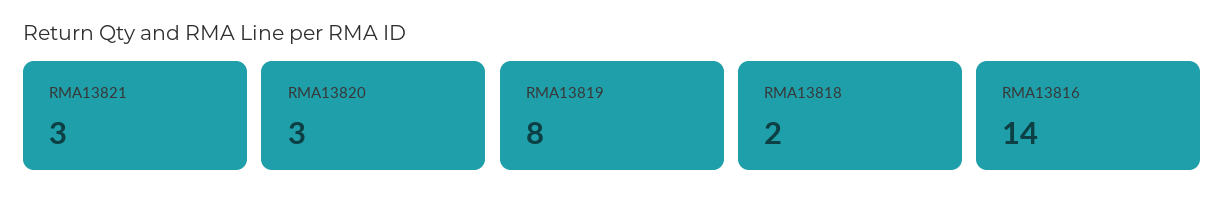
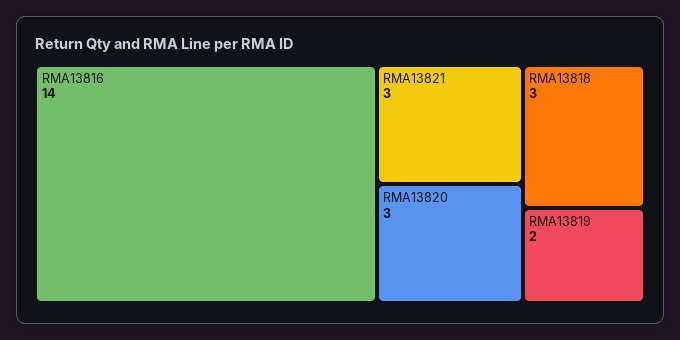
  {
    "RMA13821": 3,
    "RMA13820": 3,
-   "RMA13819": 8,
+   "RMA13819": 2,
-   "RMA13818": 2,
+   "RMA13818": 3,
    "RMA13816": 14
  }

